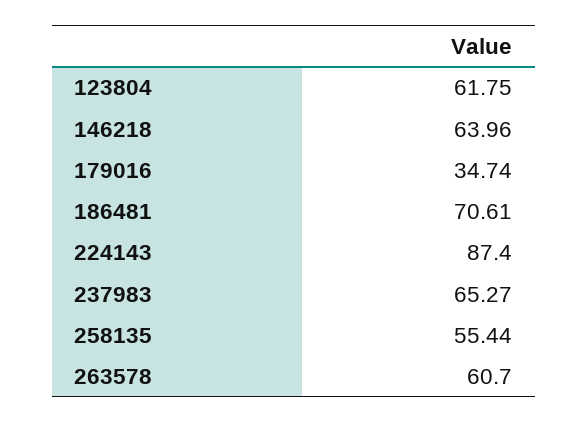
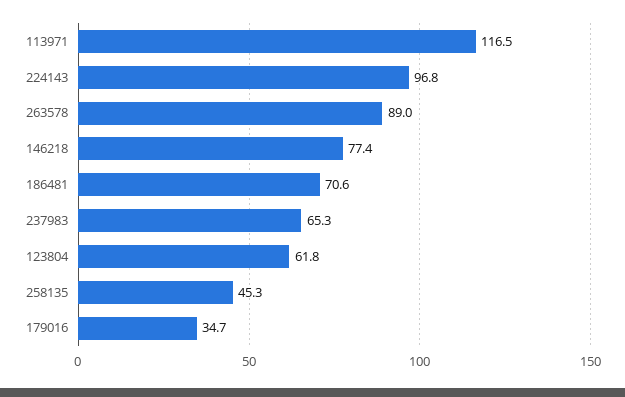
  {
    "123804": 61.75,
-   "146218": 63.96,
+   "146218": 77.4,
    "179016": 34.74,
    "186481": 70.61,
-   "224143": 87.4,
+   "224143": 96.8,
    "237983": 65.27,
-   "258135": 55.44,
+   "258135": 45.3,
-   "263578": 60.7
+   "263578": 89,
+   "113971": 116.5
  }

